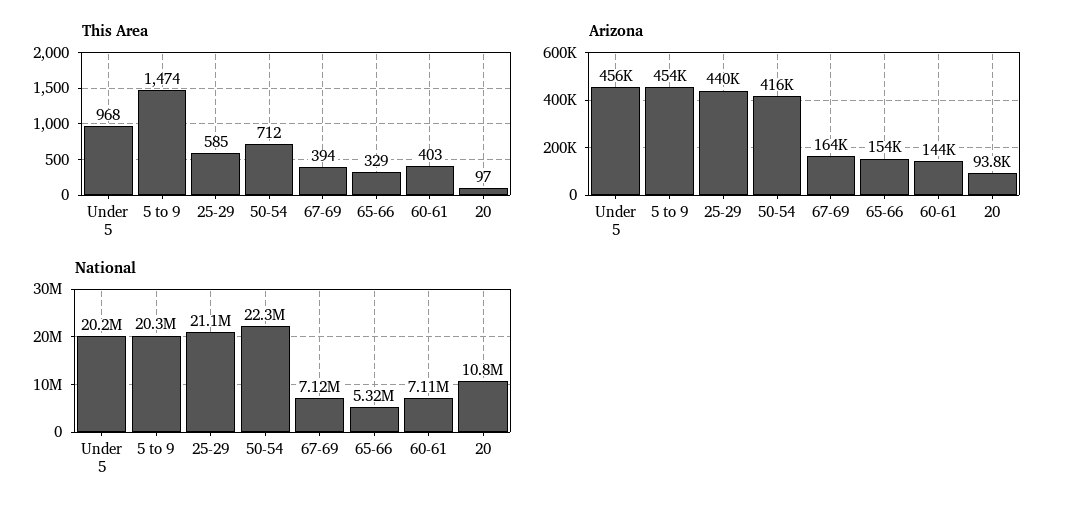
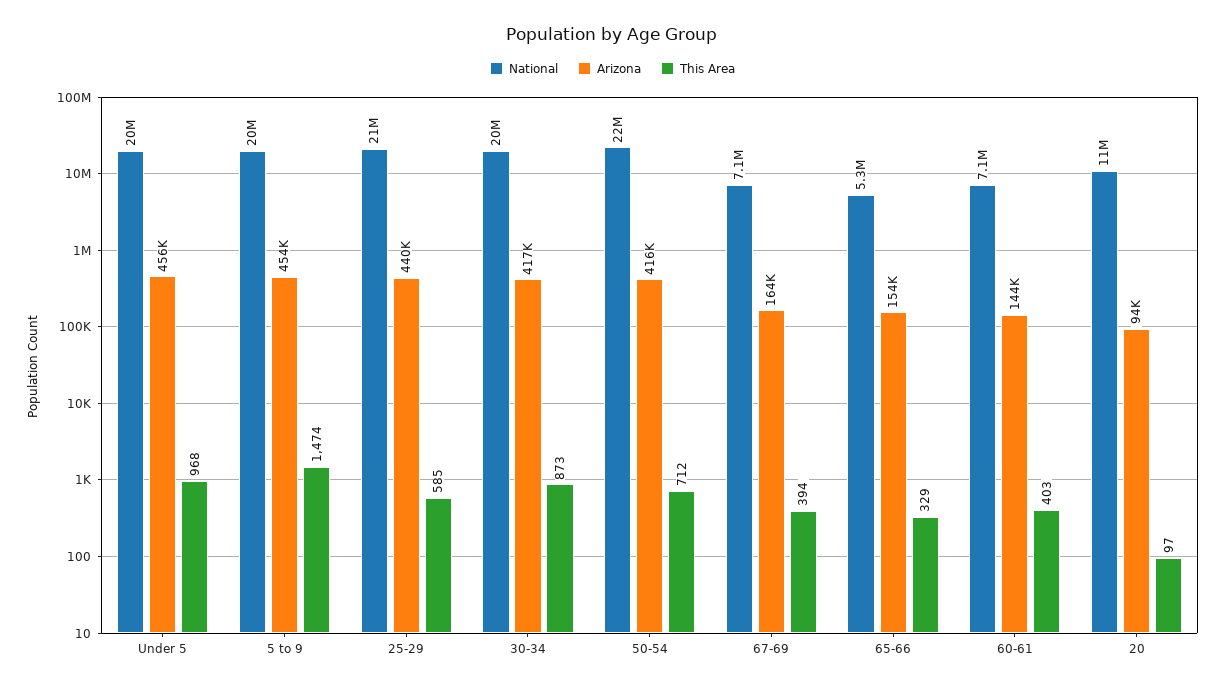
  {
    "This Area": {
      "Under 5": 968,
      "5 to 9": 1474,
      "25-29": 585,
      "50-54": 712,
      "67-69": 394,
      "65-66": 329,
      "60-61": 403,
-     "20": 97
+     "20": 97,
+     "30-34": 873
    },
    "Arizona": {
      "Under 5": 456000,
      "5 to 9": 454000,
      "25-29": 440000,
      "50-54": 416000,
      "67-69": 164000,
      "65-66": 154000,
      "60-61": 144000,
-     "20": 93800
+     "20": 93800,
+     "30-34": 417000
    },
    "National": {
      "Under 5": 20200000,
      "5 to 9": 20300000,
      "25-29": 21100000,
      "50-54": 22300000,
      "67-69": 7120000,
      "65-66": 5320000,
      "60-61": 7110000,
-     "20": 10800000
+     "20": 10800000,
+     "30-34": 20000000
    }
  }

